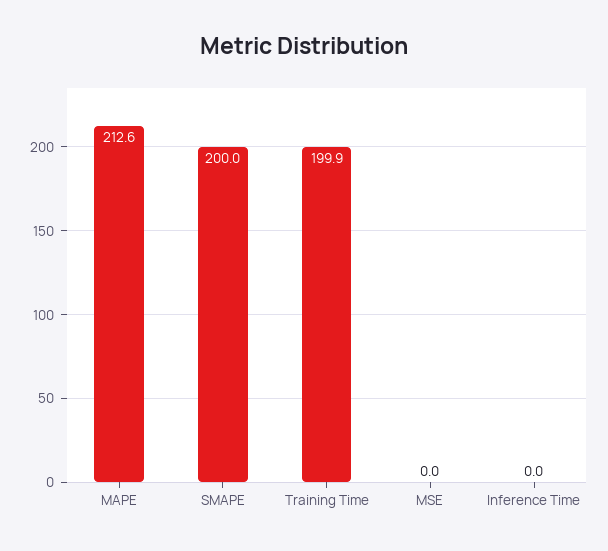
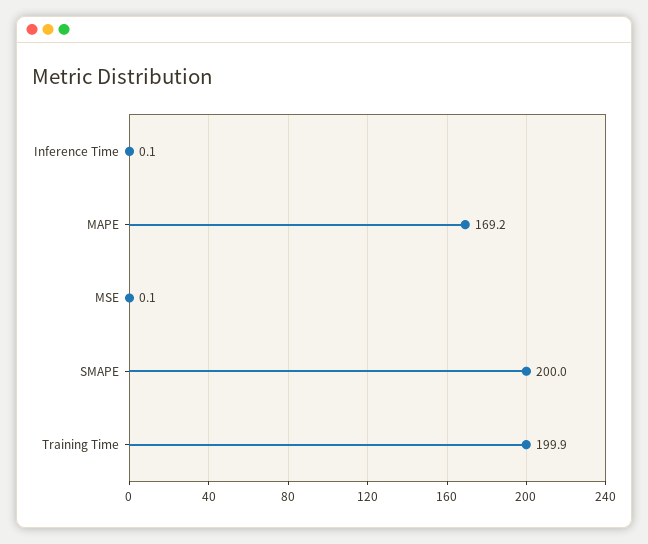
  {
-   "MAPE": 212.6,
+   "MAPE": 169.2,
    "SMAPE": 200,
    "Training Time": 199.9,
-   "MSE": 0,
+   "MSE": 0.1,
-   "Inference Time": 0
+   "Inference Time": 0.1
  }

